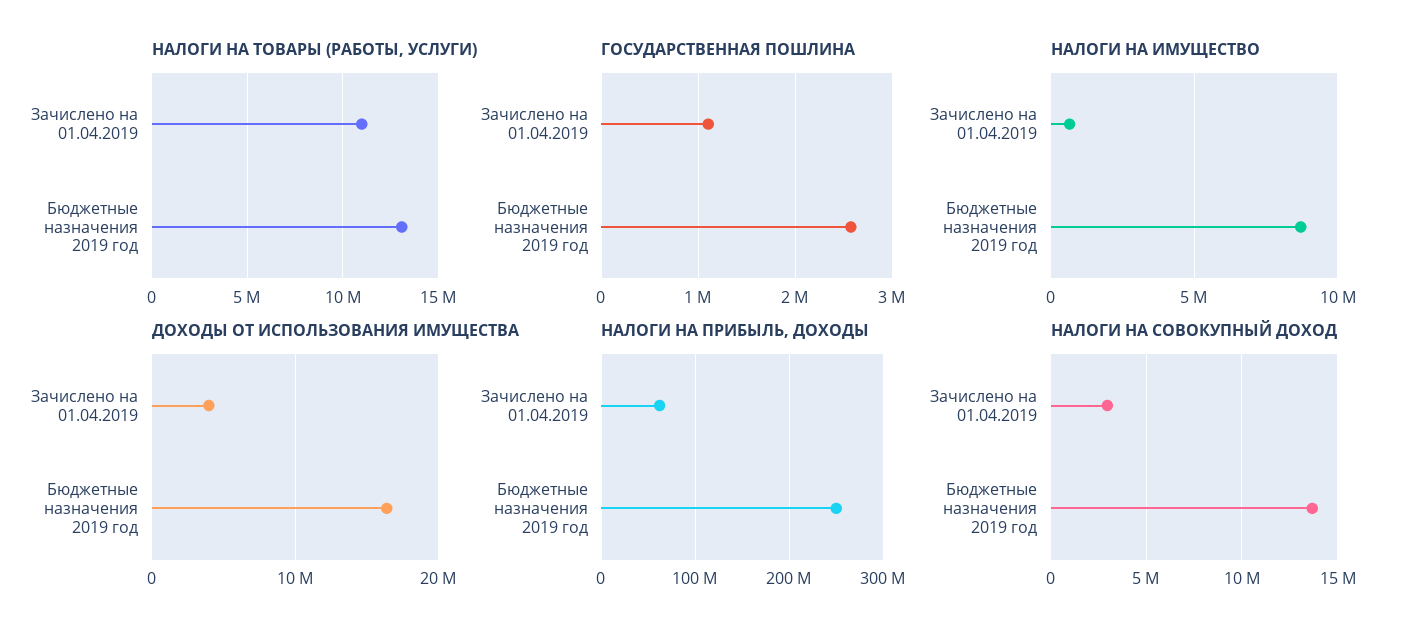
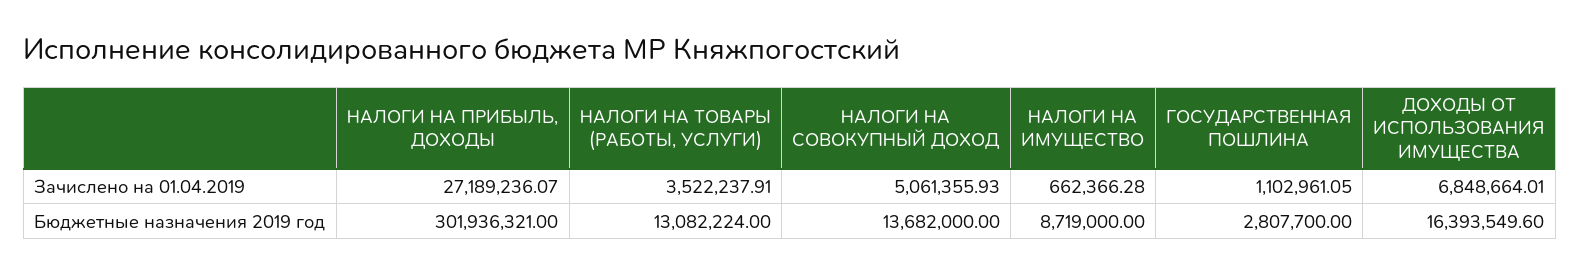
  {
    "НАЛОГИ НА ТОВАРЫ (РАБОТЫ, УСЛУГИ)": {
-     "Зачислено на 01.04.2019": 11000000,
+     "Зачислено на 01.04.2019": 3522237.91,
      "Бюджетные назначения 2019 год": 13082224
    },
    "ГОСУДАРСТВЕННАЯ ПОШЛИНА": {
      "Зачислено на 01.04.2019": 1102961.05,
-     "Бюджетные назначения 2019 год": 2600000
+     "Бюджетные назначения 2019 год": 2807700
    },
    "НАЛОГИ НА ИМУЩЕСТВО": {
      "Зачислено на 01.04.2019": 662366.28,
      "Бюджетные назначения 2019 год": 8719000
    },
    "ДОХОДЫ ОТ ИСПОЛЬЗОВАНИЯ ИМУЩЕСТВА": {
-     "Зачислено на 01.04.2019": 4000000,
+     "Зачислено на 01.04.2019": 6848664.01,
      "Бюджетные назначения 2019 год": 16393549.6
    },
    "НАЛОГИ НА ПРИБЫЛЬ, ДОХОДЫ": {
-     "Зачислено на 01.04.2019": 60000000,
+     "Зачислено на 01.04.2019": 27189236.07,
-     "Бюджетные назначения 2019 год": 250000000
+     "Бюджетные назначения 2019 год": 301936321
    },
    "НАЛОГИ НА СОВОКУПНЫЙ ДОХОД": {
-     "Зачислено на 01.04.2019": 3000000,
+     "Зачислено на 01.04.2019": 5061355.93,
      "Бюджетные назначения 2019 год": 13682000
    }
  }

